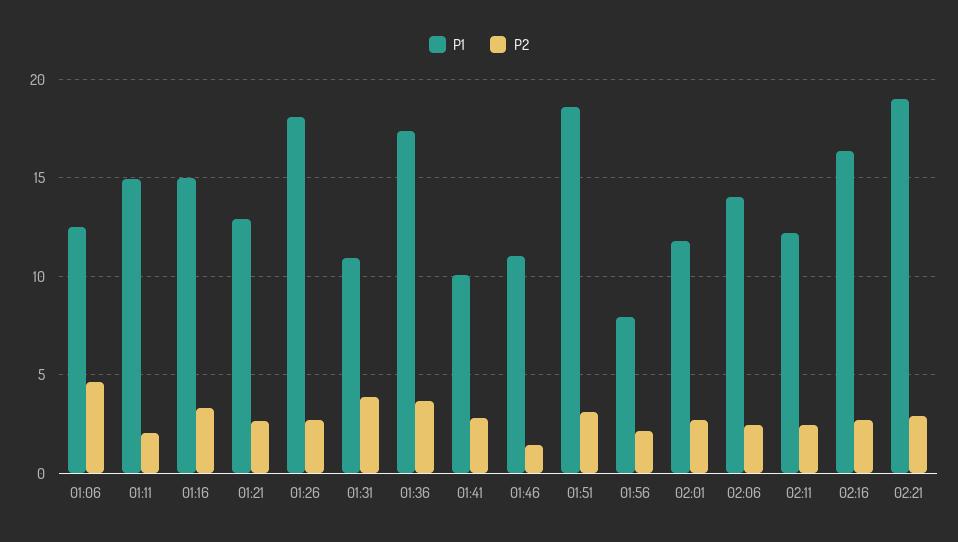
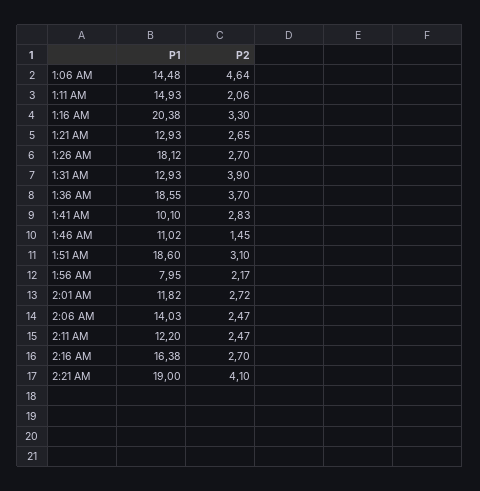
  {
    "P1": {
-     "01:06": 12.5,
+     "01:06": 14.48,
      "01:11": 14.93,
-     "01:16": 15,
+     "01:16": 20.38,
      "01:21": 12.93,
      "01:26": 18.12,
-     "01:31": 11,
+     "01:31": 12.93,
-     "01:36": 17.5,
+     "01:36": 18.55,
      "01:41": 10.1,
      "01:46": 11.02,
      "01:51": 18.6,
      "01:56": 7.95,
      "02:01": 11.82,
      "02:06": 14.03,
      "02:11": 12.2,
      "02:16": 16.38,
      "02:21": 19
    },
    "P2": {
      "01:06": 4.64,
      "01:11": 2.06,
      "01:16": 3.3,
      "01:21": 2.65,
      "01:26": 2.7,
      "01:31": 3.9,
      "01:36": 3.7,
      "01:41": 2.83,
      "01:46": 1.45,
      "01:51": 3.1,
      "01:56": 2.17,
      "02:01": 2.72,
      "02:06": 2.47,
      "02:11": 2.47,
      "02:16": 2.7,
-     "02:21": 3
+     "02:21": 4.1
    }
  }

